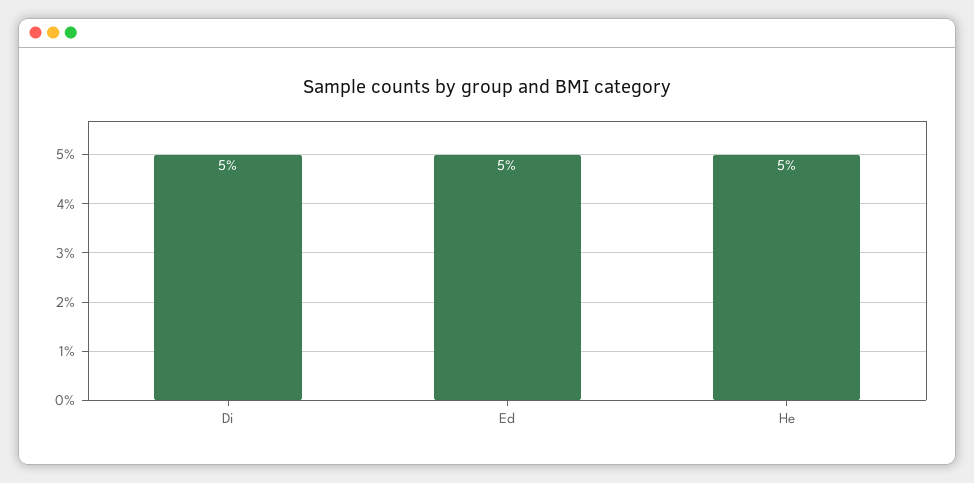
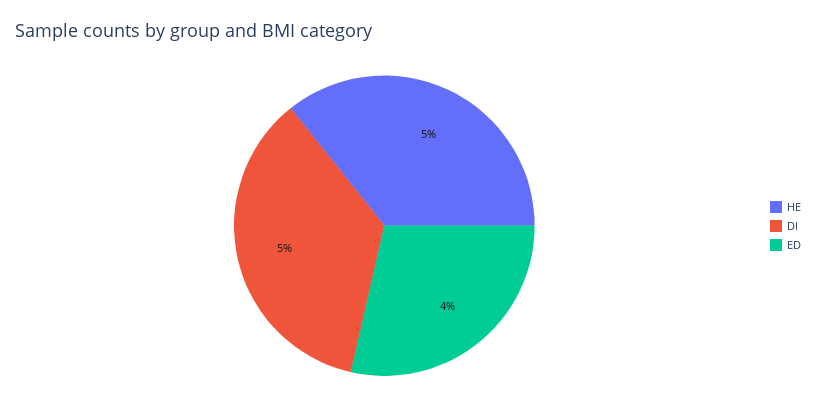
  {
    "Di": 5,
-   "Ed": 5,
+   "Ed": 4,
    "He": 5
  }

